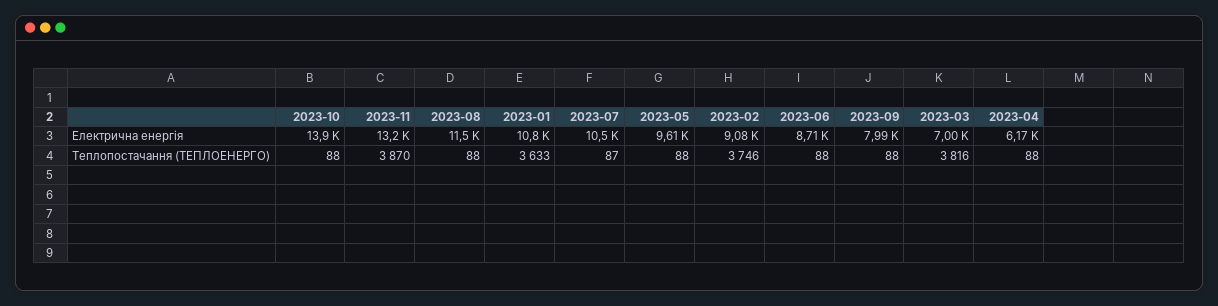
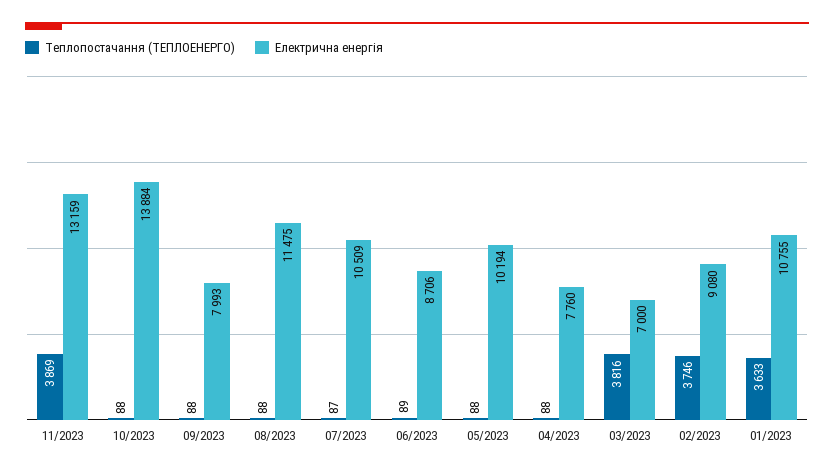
  {
    "Електрична енергія": {
      "2023-10": 13884,
      "2023-11": 13159,
      "2023-08": 11475,
      "2023-01": 10755,
      "2023-07": 10509,
-     "2023-05": 9610,
+     "2023-05": 10194,
      "2023-02": 9080,
      "2023-06": 8706,
      "2023-09": 7993,
      "2023-03": 7000,
-     "2023-04": 6170
+     "2023-04": 7760
    },
    "Теплопостачання (ТЕПЛОЕНЕРГО)": {
      "2023-10": 88,
-     "2023-11": 3870,
+     "2023-11": 3869,
      "2023-08": 88,
      "2023-01": 3633,
      "2023-07": 87,
      "2023-05": 88,
      "2023-02": 3746,
-     "2023-06": 88,
+     "2023-06": 89,
      "2023-09": 88,
      "2023-03": 3816,
      "2023-04": 88
    }
  }

